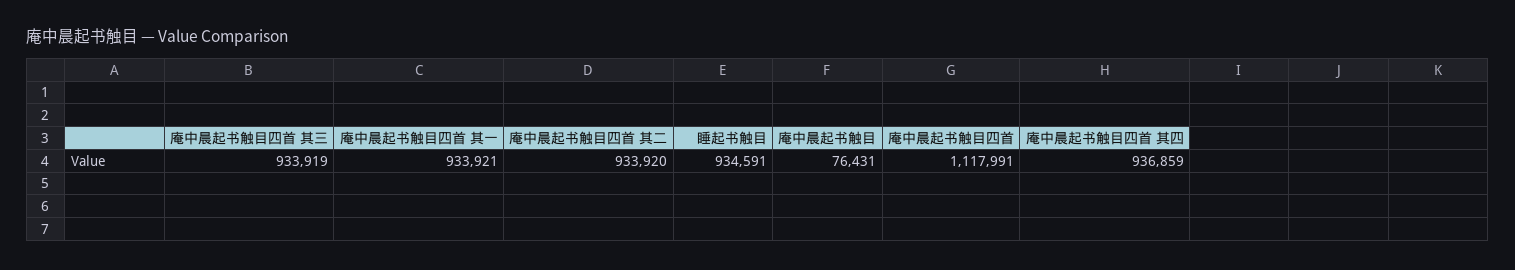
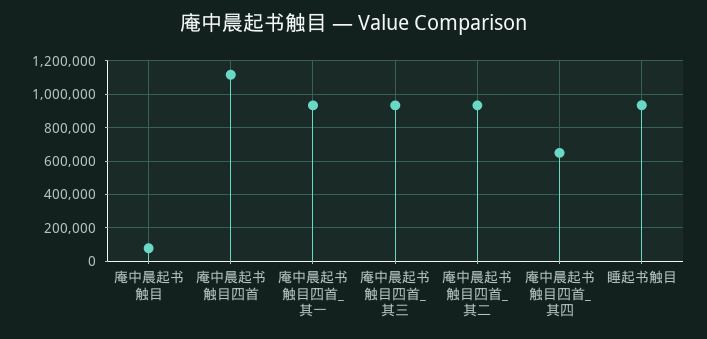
  {
    "庵中晨起书触目四首 其三": 933919,
    "庵中晨起书触目四首 其一": 933921,
    "庵中晨起书触目四首 其二": 933920,
    "睡起书触目": 934591,
    "庵中晨起书触目": 76431,
    "庵中晨起书触目四首": 1117991,
-   "庵中晨起书触目四首 其四": 936859
+   "庵中晨起书触目四首 其四": 650000
  }

